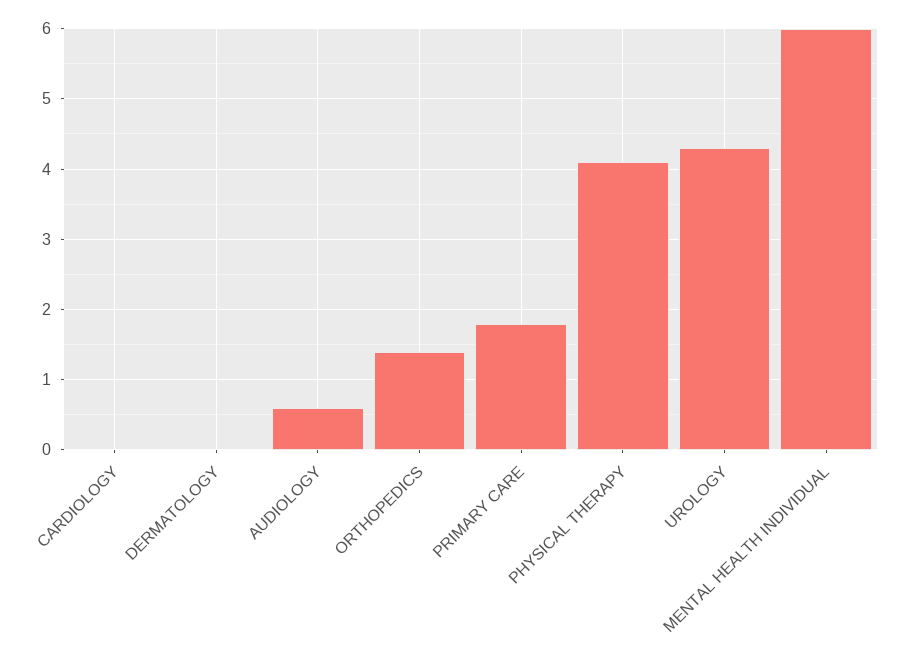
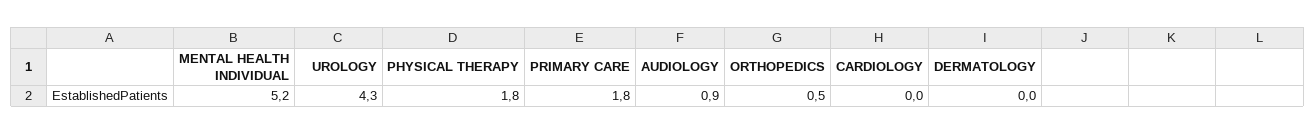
  {
    "CARDIOLOGY": 0,
    "DERMATOLOGY": 0,
-   "AUDIOLOGY": 0.6,
+   "AUDIOLOGY": 0.9,
-   "ORTHOPEDICS": 1.4,
+   "ORTHOPEDICS": 0.5,
    "PRIMARY CARE": 1.8,
-   "PHYSICAL THERAPY": 4.1,
+   "PHYSICAL THERAPY": 1.8,
    "UROLOGY": 4.3,
-   "MENTAL HEALTH INDIVIDUAL": 6
+   "MENTAL HEALTH INDIVIDUAL": 5.2
  }

